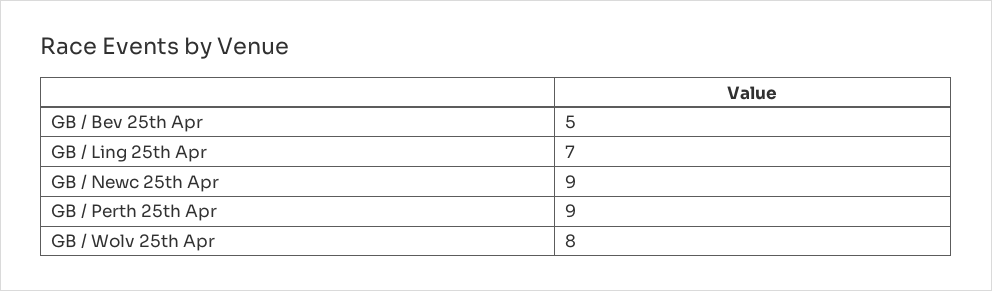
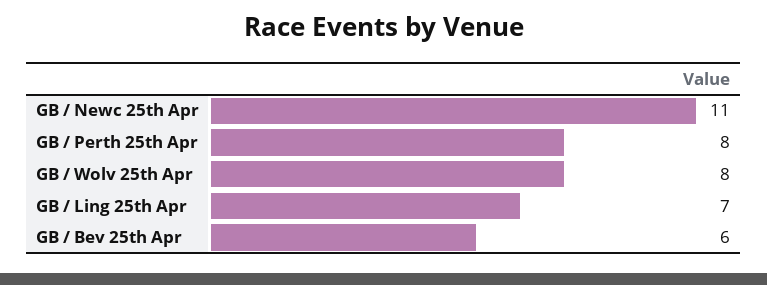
  {
-   "GB / Bev 25th Apr": 5,
+   "GB / Bev 25th Apr": 6,
    "GB / Ling 25th Apr": 7,
-   "GB / Newc 25th Apr": 9,
+   "GB / Newc 25th Apr": 11,
-   "GB / Perth 25th Apr": 9,
+   "GB / Perth 25th Apr": 8,
    "GB / Wolv 25th Apr": 8
  }

